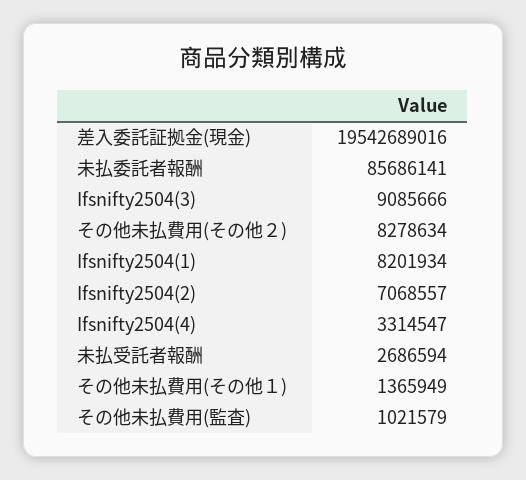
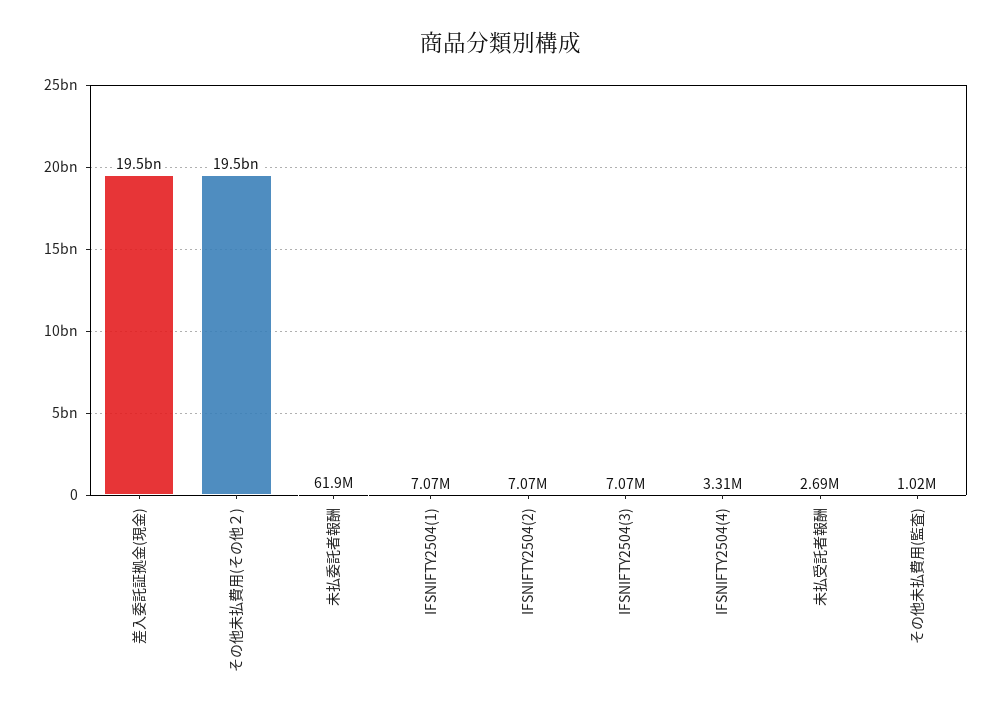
  {
    "差入委託証拠金(現金)": 19542689016,
-   "未払委託者報酬": 85686141,
+   "未払委託者報酬": 61900000,
-   "Ifsnifty2504(3)": 9085666,
+   "Ifsnifty2504(3)": 7070000,
-   "その他未払費用(その他２)": 8278634,
+   "その他未払費用(その他２)": 19500000000,
-   "Ifsnifty2504(1)": 8201934,
+   "Ifsnifty2504(1)": 7070000,
    "Ifsnifty2504(2)": 7068557,
    "Ifsnifty2504(4)": 3314547,
    "未払受託者報酬": 2686594,
-   "その他未払費用(その他１)": 1365949,
    "その他未払費用(監査)": 1021579
  }

